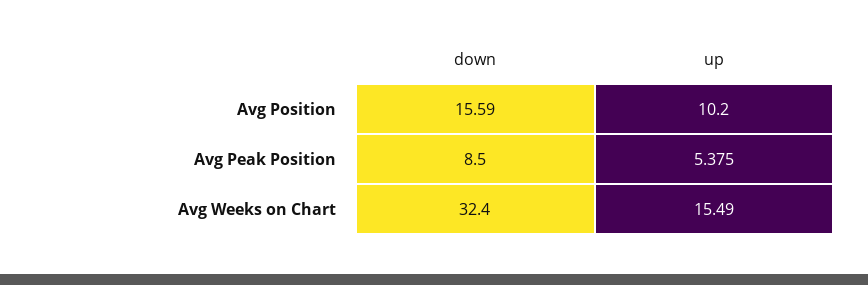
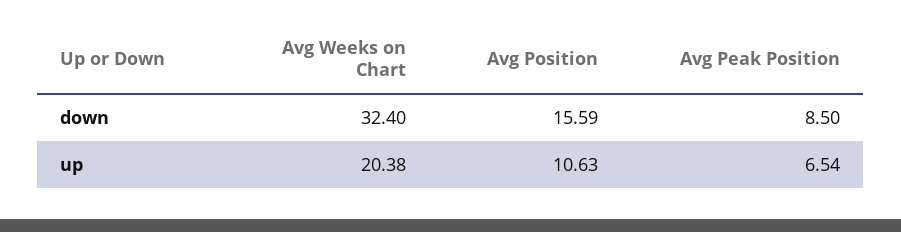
  {
    "down": {
      "Avg Position": 15.59,
      "Avg Peak Position": 8.5,
      "Avg Weeks on Chart": 32.4
    },
    "up": {
-     "Avg Position": 10.2,
+     "Avg Position": 10.63,
-     "Avg Peak Position": 5.375,
+     "Avg Peak Position": 6.54,
-     "Avg Weeks on Chart": 15.49
+     "Avg Weeks on Chart": 20.38
    }
  }

